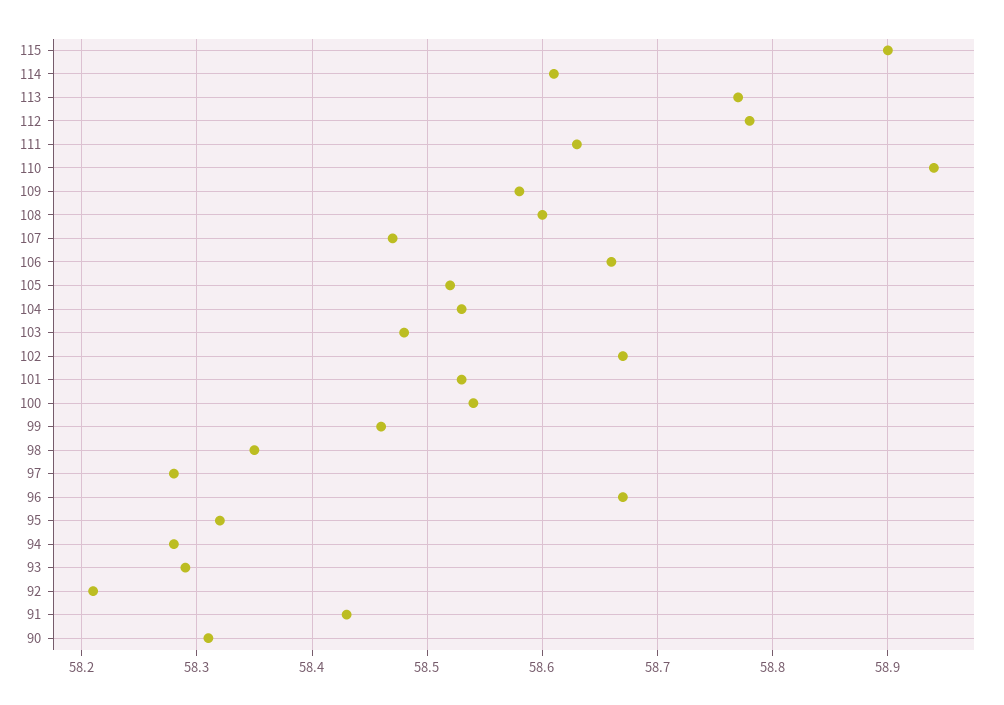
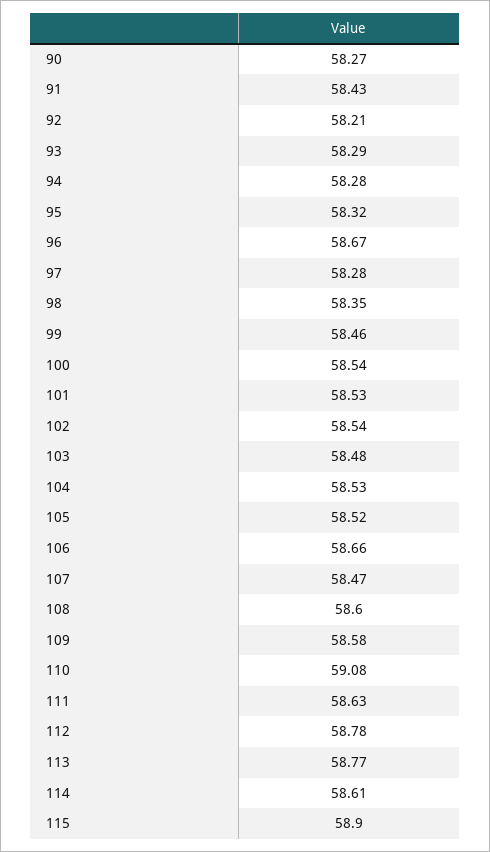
  {
    "115": 58.9,
    "114": 58.61,
    "113": 58.77,
    "112": 58.78,
    "111": 58.63,
-   "110": 58.94,
+   "110": 59.08,
    "109": 58.58,
    "108": 58.6,
    "107": 58.47,
    "106": 58.66,
    "105": 58.52,
    "104": 58.53,
    "103": 58.48,
-   "102": 58.67,
+   "102": 58.54,
    "101": 58.53,
    "100": 58.54,
    "99": 58.46,
    "98": 58.35,
    "97": 58.28,
    "96": 58.67,
    "95": 58.32,
    "94": 58.28,
    "93": 58.29,
    "92": 58.21,
    "91": 58.43,
-   "90": 58.31
+   "90": 58.27
  }

